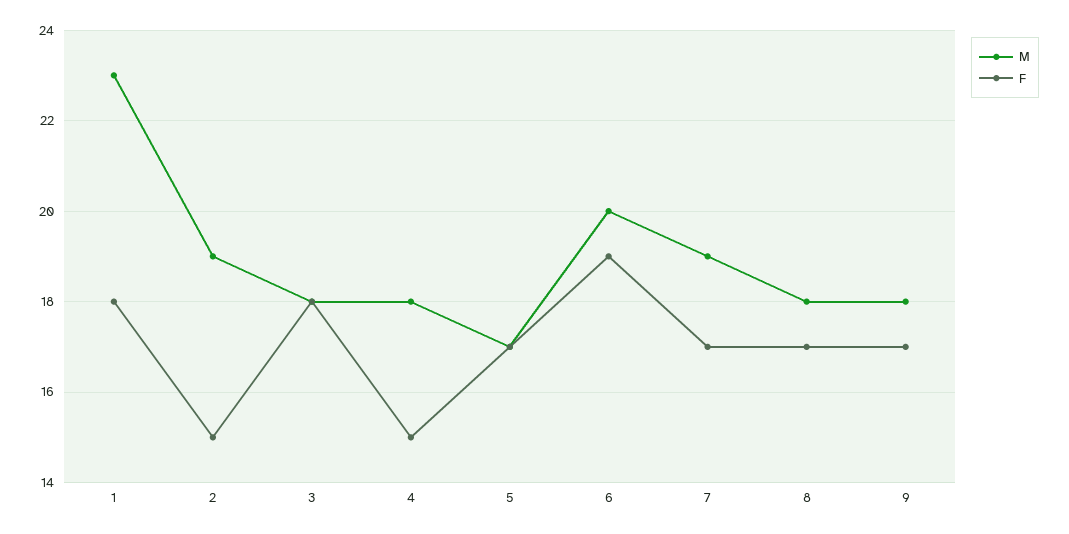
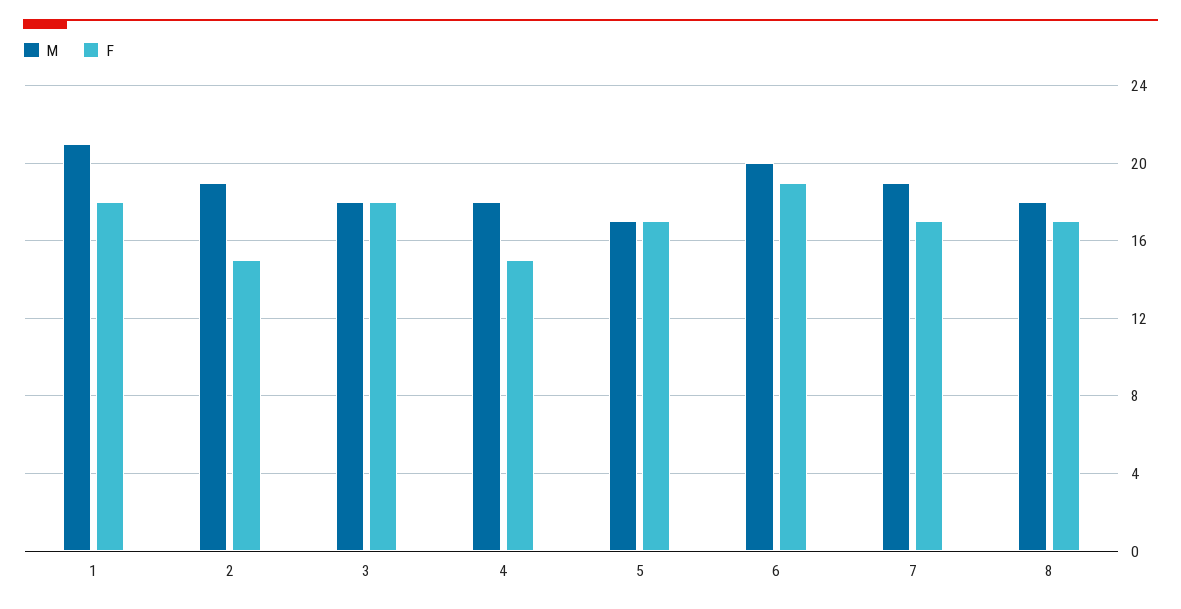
  {
    "M": {
-     "1": 23,
+     "1": 21,
      "2": 19,
      "3": 18,
      "4": 18,
      "5": 17,
      "6": 20,
      "7": 19,
-     "8": 18,
+     "8": 18
-     "9": 18
    },
    "F": {
      "1": 18,
      "2": 15,
      "3": 18,
      "4": 15,
      "5": 17,
      "6": 19,
      "7": 17,
-     "8": 17,
+     "8": 17
-     "9": 17
    }
  }

